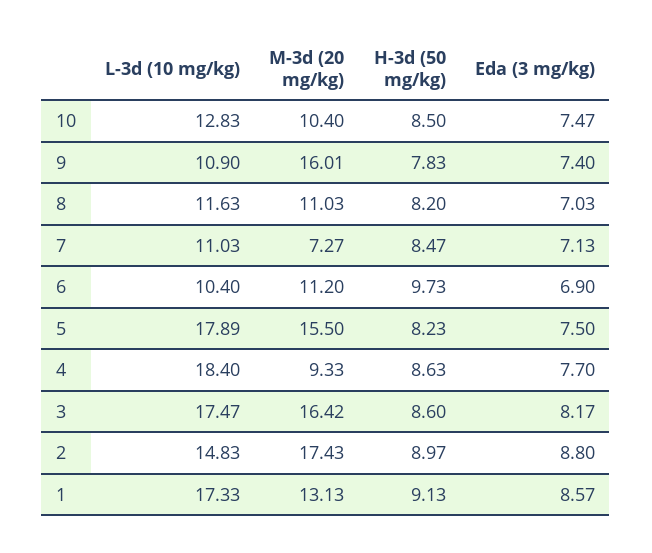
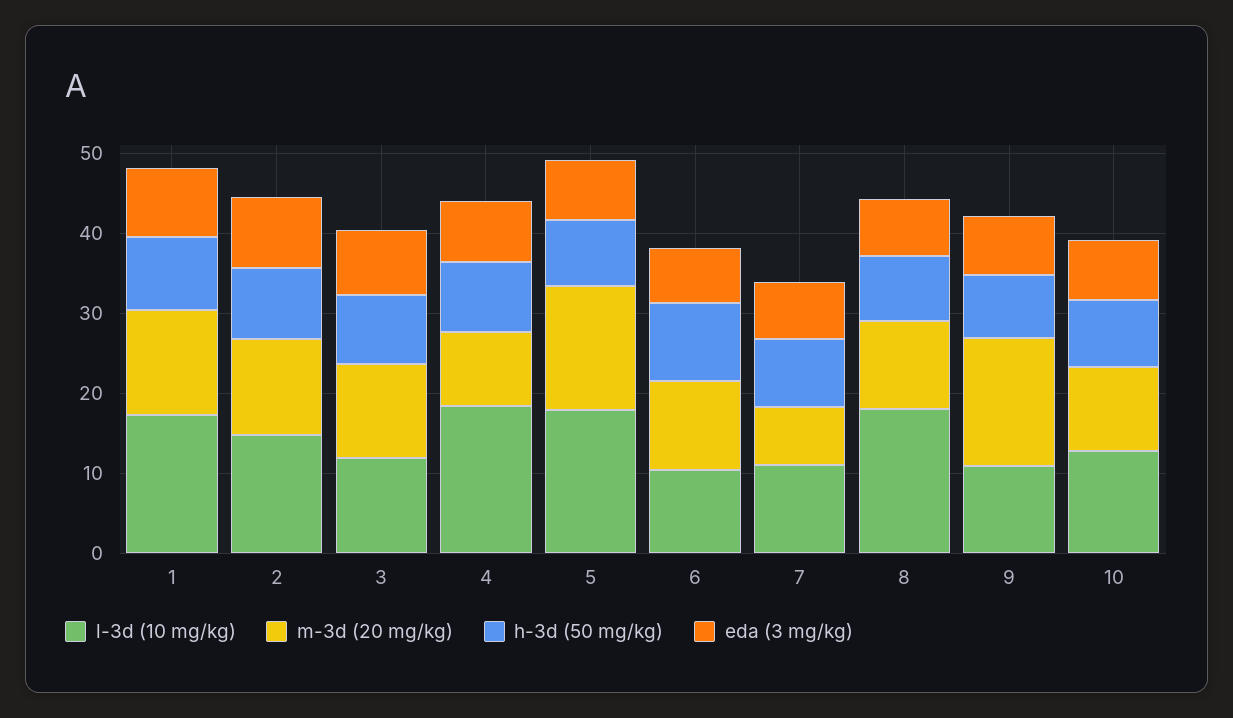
  {
    "L-3d (10 mg/kg)": {
      "10": 12.83,
      "9": 10.9,
-     "8": 11.63,
+     "8": 18,
      "7": 11.03,
      "6": 10.4,
      "5": 17.89,
      "4": 18.4,
-     "3": 17.47,
+     "3": 12,
      "2": 14.83,
      "1": 17.33
    },
    "M-3d (20 mg/kg)": {
      "10": 10.4,
      "9": 16.01,
      "8": 11.03,
      "7": 7.27,
      "6": 11.2,
      "5": 15.5,
      "4": 9.33,
-     "3": 16.42,
+     "3": 12,
-     "2": 17.43,
+     "2": 12,
      "1": 13.13
    },
    "H-3d (50 mg/kg)": {
      "10": 8.5,
      "9": 7.83,
      "8": 8.2,
      "7": 8.47,
      "6": 9.73,
      "5": 8.23,
      "4": 8.63,
      "3": 8.6,
      "2": 8.97,
      "1": 9.13
    },
    "Eda (3 mg/kg)": {
      "10": 7.47,
      "9": 7.4,
      "8": 7.03,
      "7": 7.13,
      "6": 6.9,
      "5": 7.5,
      "4": 7.7,
      "3": 8.17,
      "2": 8.8,
      "1": 8.57
    }
  }

